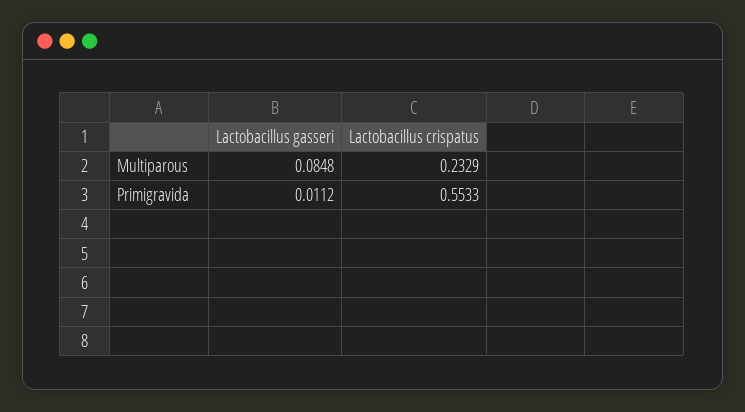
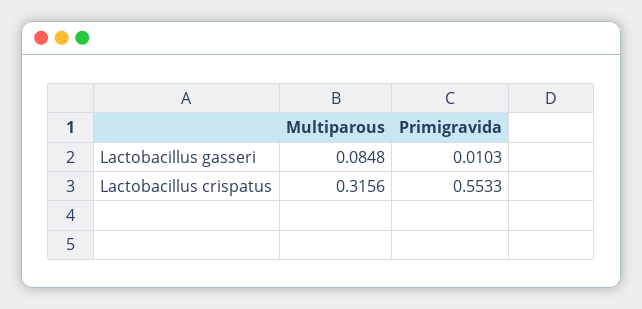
  {
    "Lactobacillus gasseri": {
      "Multiparous": 0.0848,
-     "Primigravida": 0.0112
+     "Primigravida": 0.0103
    },
    "Lactobacillus crispatus": {
-     "Multiparous": 0.2329,
+     "Multiparous": 0.3156,
      "Primigravida": 0.5533
    }
  }

